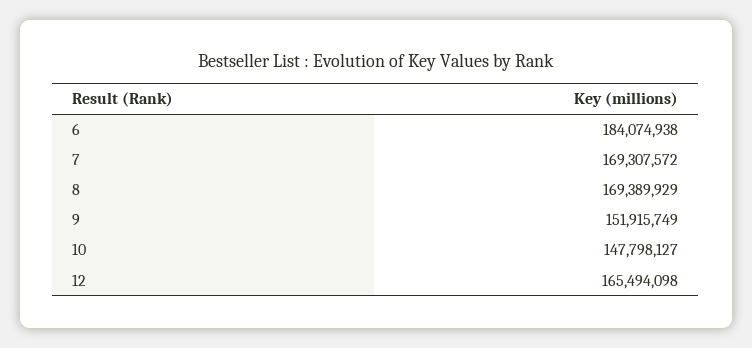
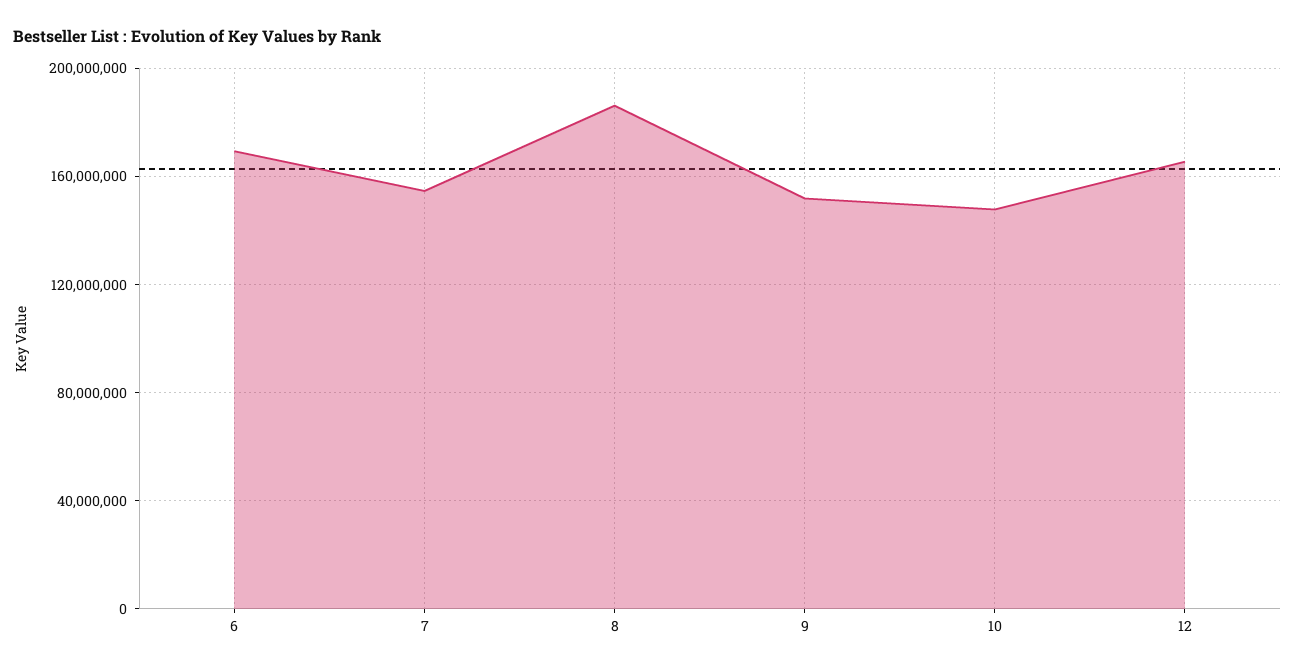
  {
-   "6": 184074938,
+   "6": 170000000,
-   "7": 169307572,
+   "7": 155000000,
-   "8": 169389929,
+   "8": 185000000,
    "9": 151915749,
    "10": 147798127,
    "12": 165494098
  }

